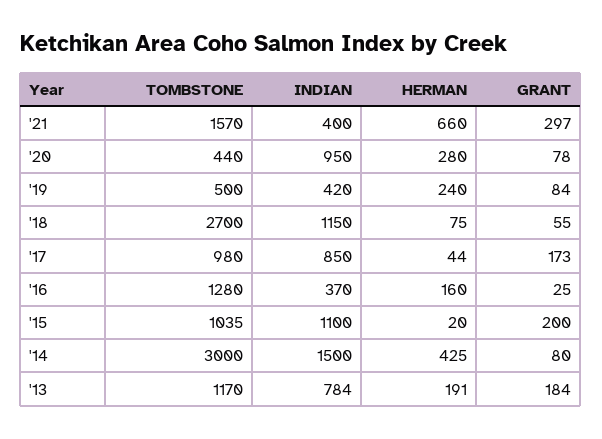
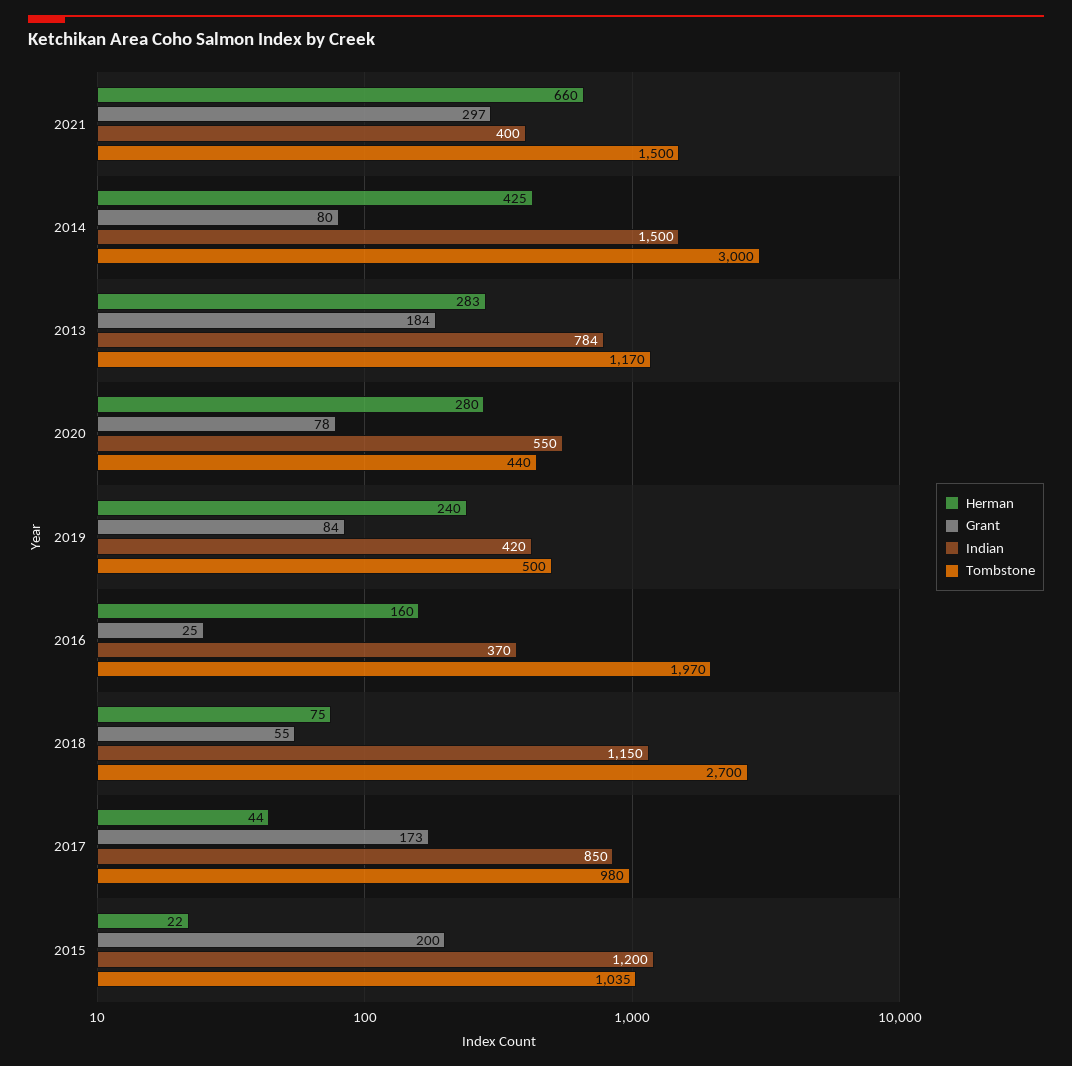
  {
    "TOMBSTONE": {
-     "'21": 1570,
+     "'21": 1500,
      "'20": 440,
      "'19": 500,
      "'18": 2700,
      "'17": 980,
-     "'16": 1280,
+     "'16": 1970,
      "'15": 1035,
      "'14": 3000,
      "'13": 1170
    },
    "INDIAN": {
      "'21": 400,
-     "'20": 950,
+     "'20": 550,
      "'19": 420,
      "'18": 1150,
      "'17": 850,
      "'16": 370,
-     "'15": 1100,
+     "'15": 1200,
      "'14": 1500,
      "'13": 784
    },
    "HERMAN": {
      "'21": 660,
      "'20": 280,
      "'19": 240,
      "'18": 75,
      "'17": 44,
      "'16": 160,
-     "'15": 20,
+     "'15": 22,
      "'14": 425,
-     "'13": 191
+     "'13": 283
    },
    "GRANT": {
      "'21": 297,
      "'20": 78,
      "'19": 84,
      "'18": 55,
      "'17": 173,
      "'16": 25,
      "'15": 200,
      "'14": 80,
      "'13": 184
    }
  }

